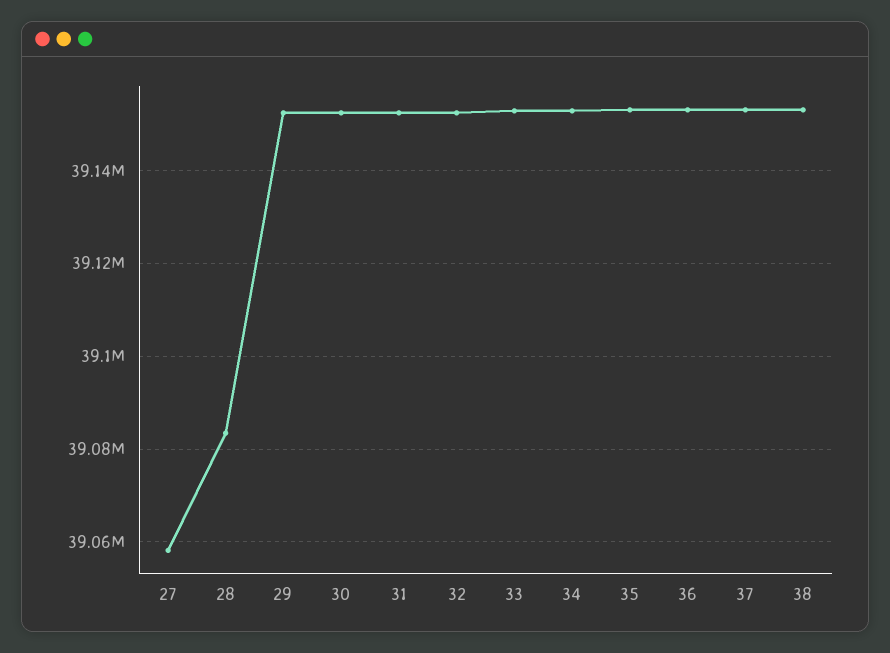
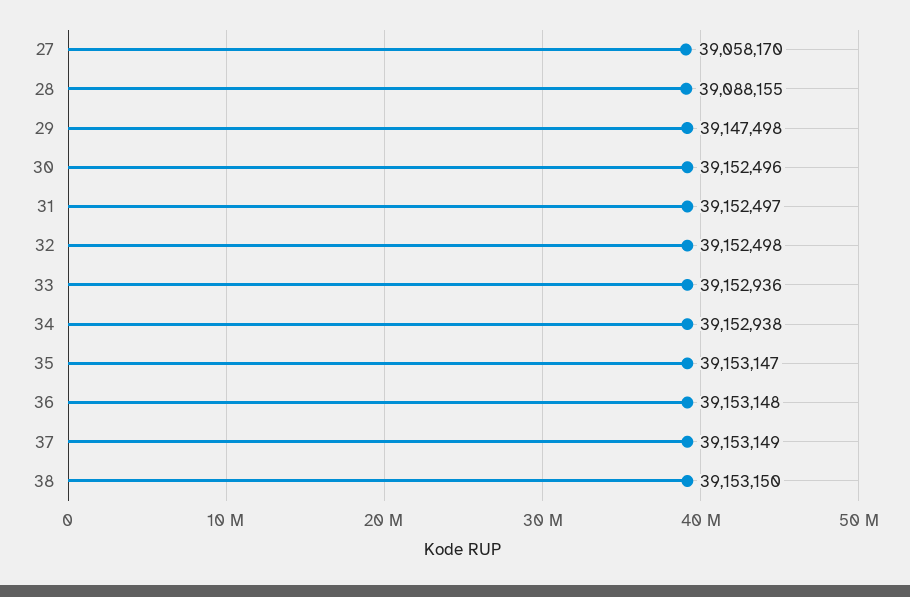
  {
    "27": 39058170,
-   "28": 39084000,
+   "28": 39088155,
-   "29": 39152000,
+   "29": 39147498,
    "30": 39152496,
    "31": 39152497,
    "32": 39152498,
    "33": 39152936,
    "34": 39152938,
    "35": 39153147,
    "36": 39153148,
    "37": 39153149,
    "38": 39153150
  }

